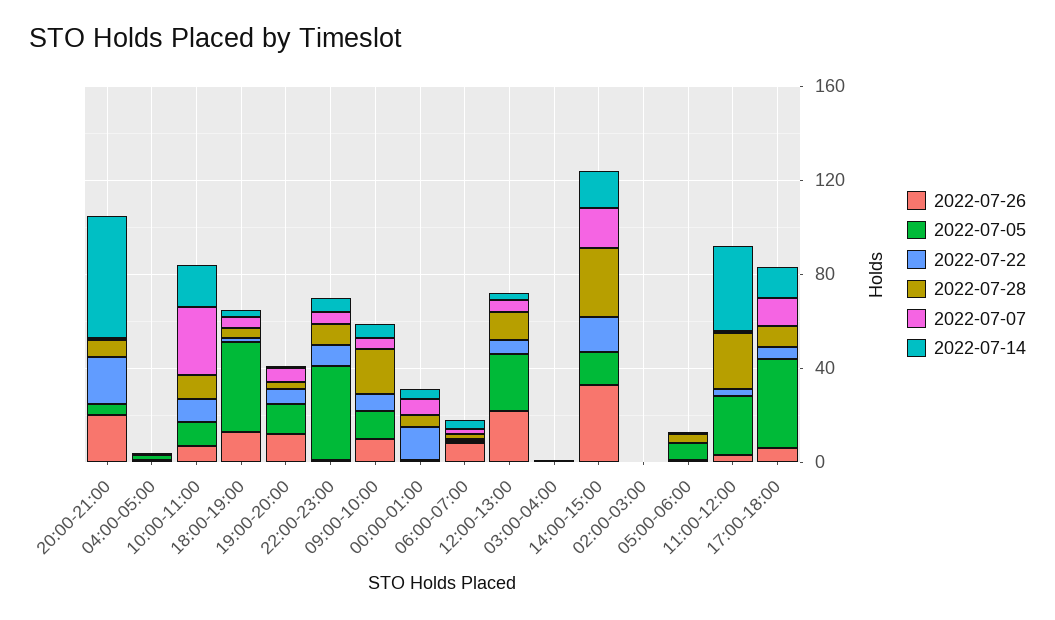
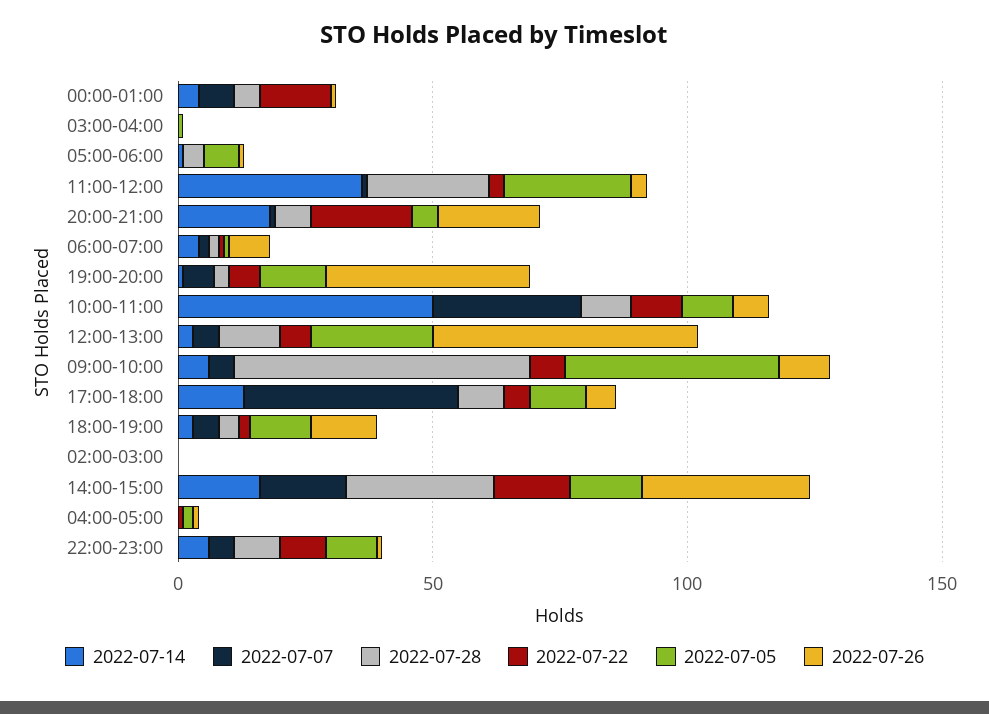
  {
    "2022-07-26": {
      "20:00-21:00": 20,
      "04:00-05:00": 0,
      "10:00-11:00": 10,
      "18:00-19:00": 10,
-     "19:00-20:00": 10,
+     "19:00-20:00": 40,
      "22:00-23:00": 0,
      "09:00-10:00": 10,
      "00:00-01:00": 0,
      "06:00-07:00": 10,
-     "12:00-13:00": 20,
+     "12:00-13:00": 50,
      "03:00-04:00": 0,
      "14:00-15:00": 30,
      "02:00-03:00": 0,
      "05:00-06:00": 0,
      "11:00-12:00": 0,
      "17:00-18:00": 10
    },
    "2022-07-05": {
      "20:00-21:00": 10,
      "04:00-05:00": 0,
      "10:00-11:00": 10,
-     "18:00-19:00": 40,
+     "18:00-19:00": 10,
      "19:00-20:00": 10,
-     "22:00-23:00": 40,
+     "22:00-23:00": 10,
-     "09:00-10:00": 10,
+     "09:00-10:00": 40,
      "00:00-01:00": 0,
      "06:00-07:00": 0,
      "12:00-13:00": 20,
      "03:00-04:00": 0,
      "14:00-15:00": 10,
      "02:00-03:00": 0,
      "05:00-06:00": 10,
      "11:00-12:00": 30,
-     "17:00-18:00": 40
+     "17:00-18:00": 10
    },
    "2022-07-22": {
      "20:00-21:00": 20,
      "04:00-05:00": 0,
      "10:00-11:00": 10,
      "18:00-19:00": 0,
      "19:00-20:00": 10,
      "22:00-23:00": 10,
      "09:00-10:00": 10,
      "00:00-01:00": 10,
      "06:00-07:00": 0,
      "12:00-13:00": 10,
      "03:00-04:00": 0,
      "14:00-15:00": 20,
      "02:00-03:00": 0,
      "05:00-06:00": 0,
      "11:00-12:00": 0,
      "17:00-18:00": 10
    },
    "2022-07-28": {
      "20:00-21:00": 10,
      "04:00-05:00": 0,
      "10:00-11:00": 10,
      "18:00-19:00": 0,
      "19:00-20:00": 0,
      "22:00-23:00": 10,
-     "09:00-10:00": 20,
+     "09:00-10:00": 60,
      "00:00-01:00": 10,
      "06:00-07:00": 0,
      "12:00-13:00": 10,
      "03:00-04:00": 0,
      "14:00-15:00": 30,
      "02:00-03:00": 0,
      "05:00-06:00": 0,
      "11:00-12:00": 20,
      "17:00-18:00": 10
    },
    "2022-07-07": {
      "20:00-21:00": 0,
      "04:00-05:00": 0,
      "10:00-11:00": 30,
      "18:00-19:00": 10,
      "19:00-20:00": 10,
      "22:00-23:00": 10,
      "09:00-10:00": 10,
      "00:00-01:00": 10,
      "06:00-07:00": 0,
      "12:00-13:00": 10,
      "03:00-04:00": 0,
      "14:00-15:00": 20,
      "02:00-03:00": 0,
      "05:00-06:00": 0,
      "11:00-12:00": 0,
-     "17:00-18:00": 10
+     "17:00-18:00": 40
    },
    "2022-07-14": {
-     "20:00-21:00": 50,
+     "20:00-21:00": 20,
      "04:00-05:00": 0,
-     "10:00-11:00": 20,
+     "10:00-11:00": 50,
      "18:00-19:00": 0,
      "19:00-20:00": 0,
      "22:00-23:00": 10,
      "09:00-10:00": 10,
      "00:00-01:00": 0,
      "06:00-07:00": 0,
      "12:00-13:00": 0,
      "03:00-04:00": 0,
      "14:00-15:00": 20,
      "02:00-03:00": 0,
      "05:00-06:00": 0,
      "11:00-12:00": 40,
      "17:00-18:00": 10
    }
  }

